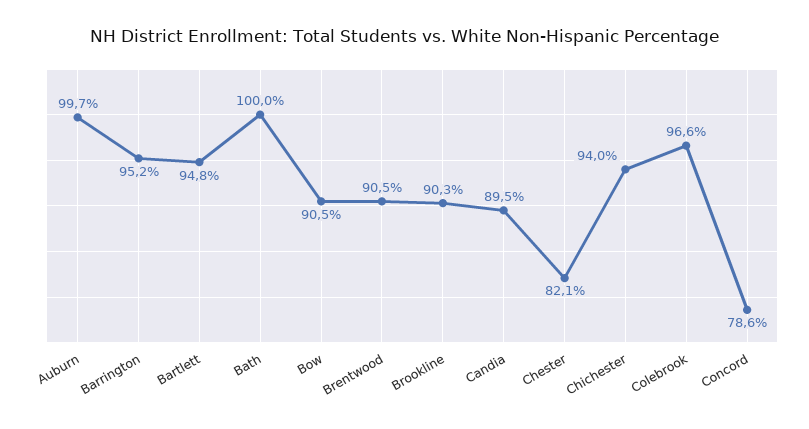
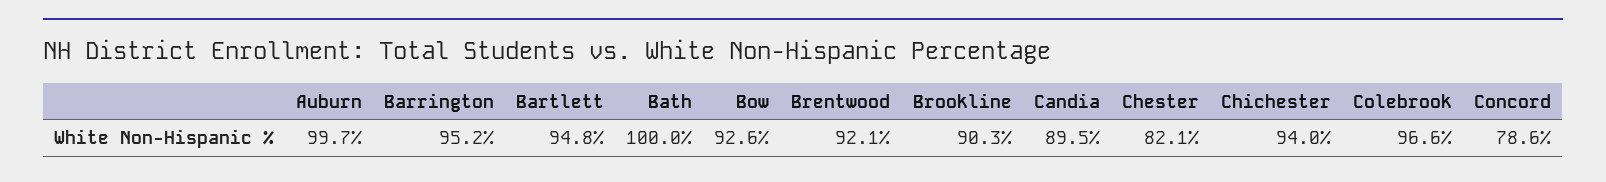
  {
    "Auburn": 99.7,
    "Barrington": 95.2,
    "Bartlett": 94.8,
    "Bath": 100,
-   "Bow": 90.5,
+   "Bow": 92.6,
-   "Brentwood": 90.5,
+   "Brentwood": 92.1,
    "Brookline": 90.3,
    "Candia": 89.5,
    "Chester": 82.1,
    "Chichester": 94,
    "Colebrook": 96.6,
    "Concord": 78.6
  }

